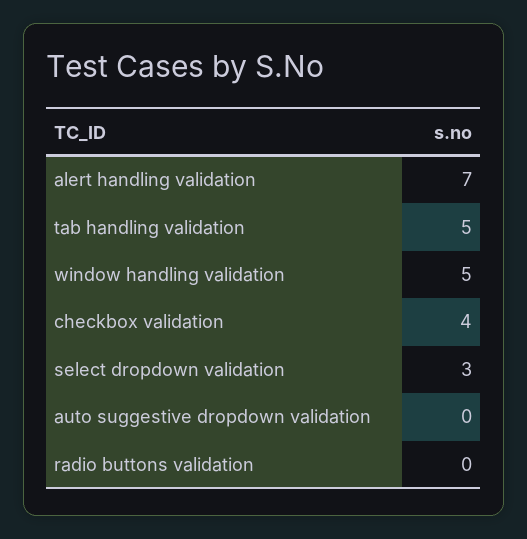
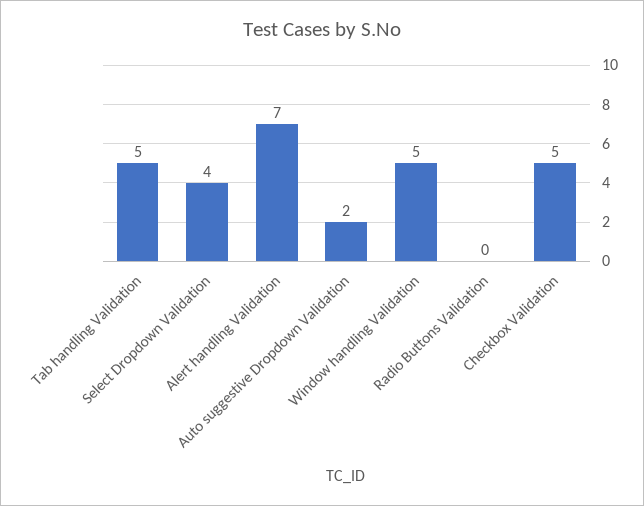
  {
    "alert handling validation": 7,
    "tab handling validation": 5,
    "window handling validation": 5,
-   "checkbox validation": 4,
+   "checkbox validation": 5,
-   "select dropdown validation": 3,
+   "select dropdown validation": 4,
-   "auto suggestive dropdown validation": 0,
+   "auto suggestive dropdown validation": 2,
    "radio buttons validation": 0
  }

